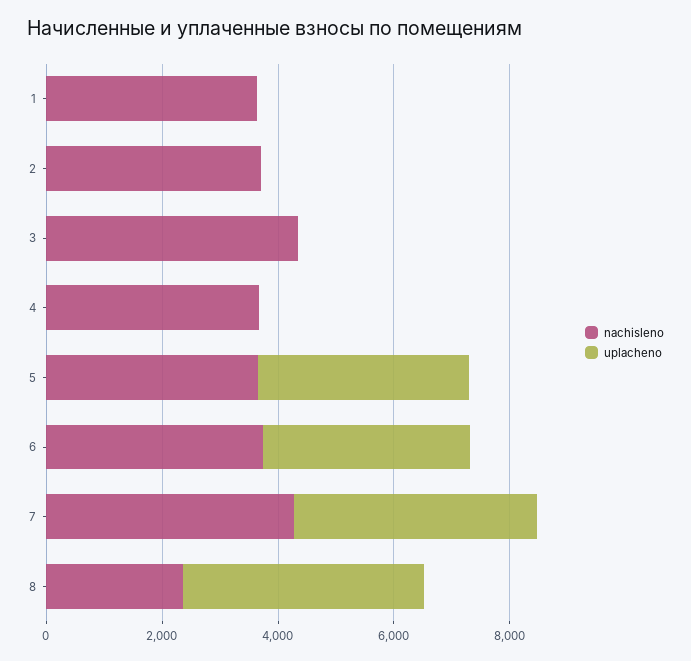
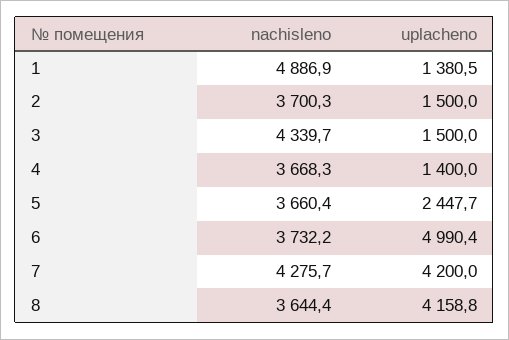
  {
    "nachisleno": {
-     "1": 3500,
+     "1": 4886.9,
      "2": 3700.3,
      "3": 4339.7,
      "4": 3668.3,
      "5": 3660.4,
      "6": 3732.2,
      "7": 4275.7,
-     "8": 2500
+     "8": 3644.4
    },
    "uplacheno": {
-     "1": 0,
+     "1": 1380.5,
-     "2": 0,
+     "2": 1500,
-     "3": 0,
+     "3": 1500,
-     "4": 0,
+     "4": 1400,
-     "5": 3500,
+     "5": 2447.7,
-     "6": 3500,
+     "6": 4990.4,
      "7": 4200,
      "8": 4158.8
    }
  }

